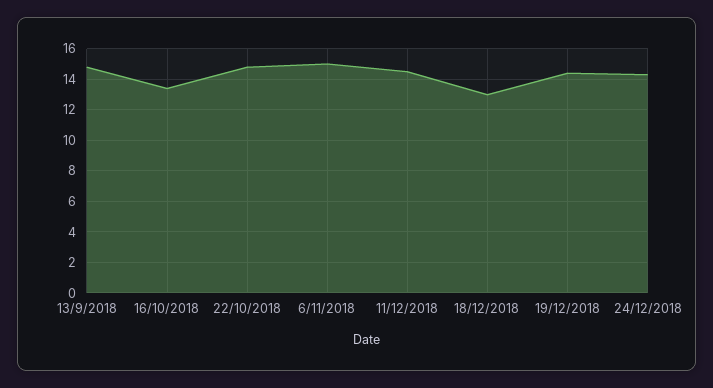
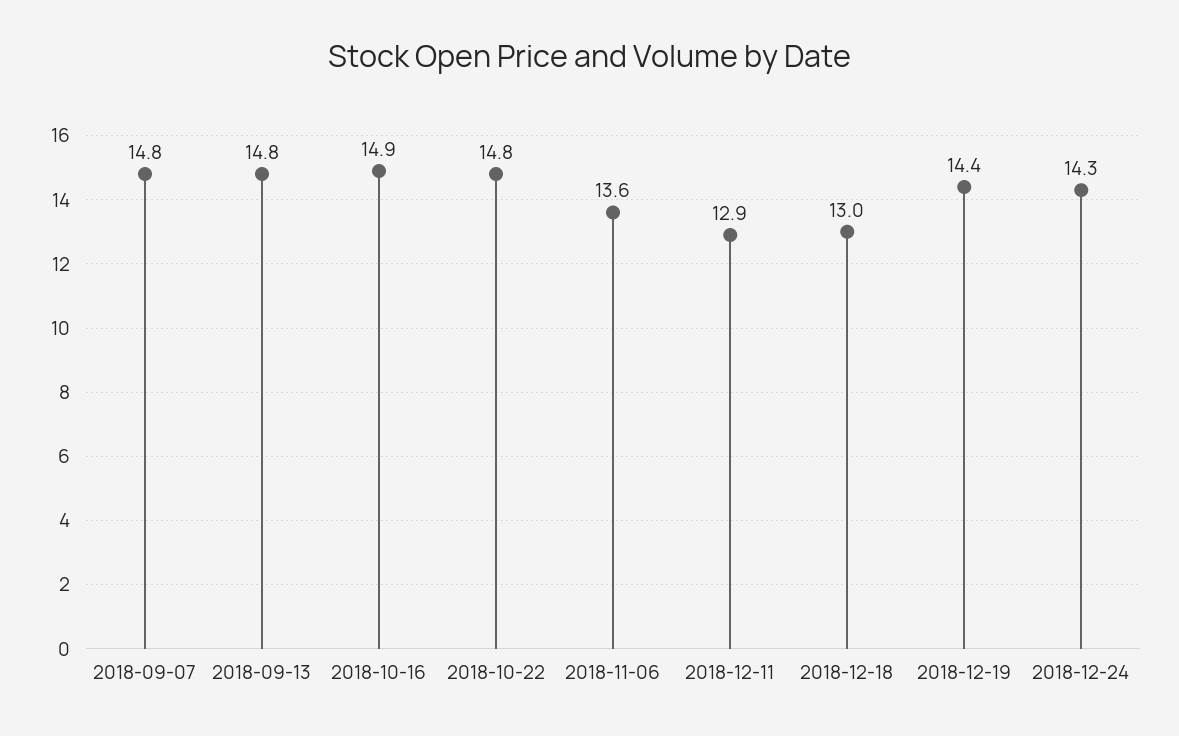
  {
    "13/9/2018": 14.8,
-   "16/10/2018": 13.5,
+   "16/10/2018": 14.9,
    "22/10/2018": 14.8,
-   "6/11/2018": 15,
+   "6/11/2018": 13.6,
-   "11/12/2018": 14.5,
+   "11/12/2018": 12.9,
    "18/12/2018": 13,
    "19/12/2018": 14.4,
-   "24/12/2018": 14.3
+   "24/12/2018": 14.3,
+   "2018-09-07": 14.8
  }

